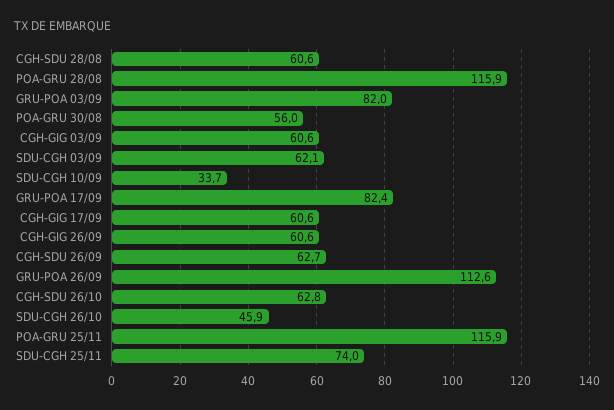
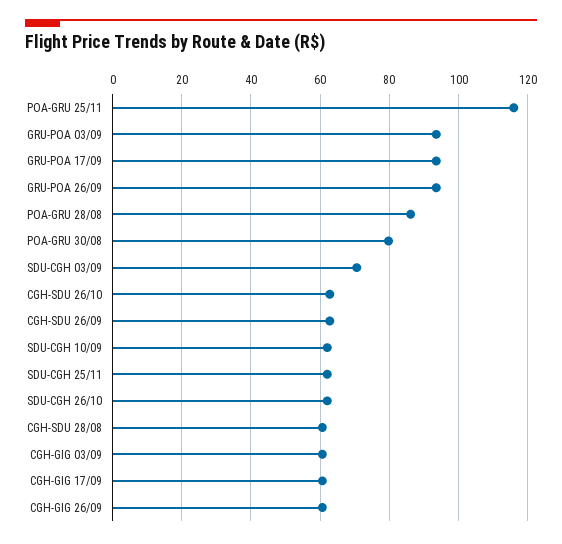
  {
    "CGH-SDU 28/08": 60.6,
-   "POA-GRU 28/08": 115.9,
+   "POA-GRU 28/08": 86,
-   "GRU-POA 03/09": 82,
+   "GRU-POA 03/09": 94,
-   "POA-GRU 30/08": 56,
+   "POA-GRU 30/08": 80,
    "CGH-GIG 03/09": 60.6,
-   "SDU-CGH 03/09": 62.1,
+   "SDU-CGH 03/09": 70,
-   "SDU-CGH 10/09": 33.7,
+   "SDU-CGH 10/09": 62,
-   "GRU-POA 17/09": 82.4,
+   "GRU-POA 17/09": 94,
    "CGH-GIG 17/09": 60.6,
    "CGH-GIG 26/09": 60.6,
    "CGH-SDU 26/09": 62.7,
-   "GRU-POA 26/09": 112.6,
+   "GRU-POA 26/09": 94,
    "CGH-SDU 26/10": 62.8,
-   "SDU-CGH 26/10": 45.9,
+   "SDU-CGH 26/10": 62,
    "POA-GRU 25/11": 115.9,
-   "SDU-CGH 25/11": 74
+   "SDU-CGH 25/11": 62
  }

